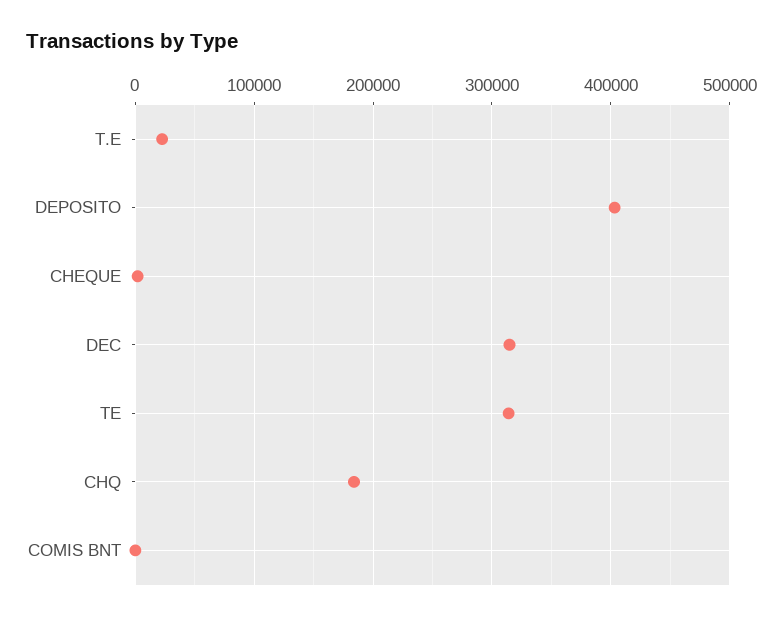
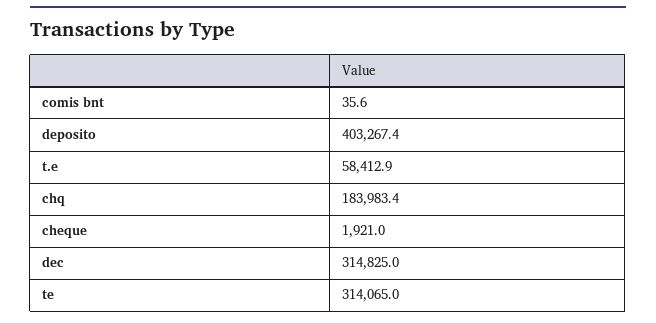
  {
-   "T.E": 20000,
+   "T.E": 58412.9,
    "DEPOSITO": 403267.4,
    "CHEQUE": 1921,
    "DEC": 314825,
    "TE": 314065,
    "CHQ": 183983.4,
    "COMIS BNT": 35.6
  }

